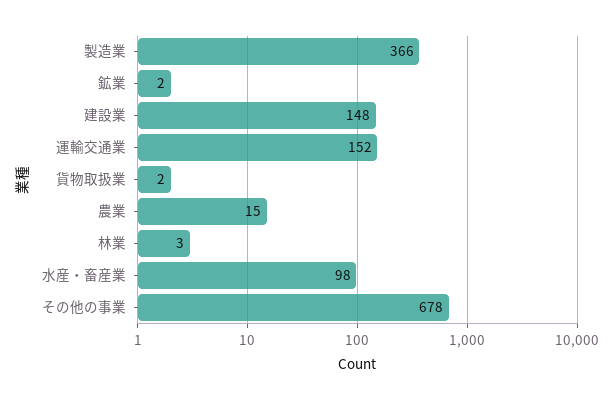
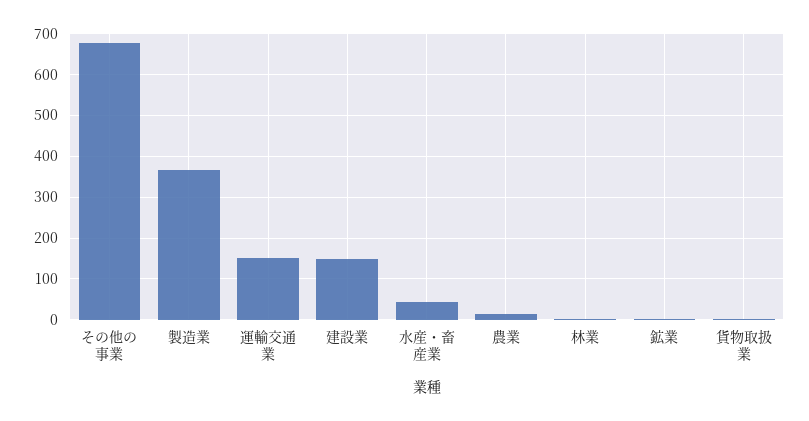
  {
    "製造業": 366,
    "鉱業": 2,
    "建設業": 148,
    "運輸交通業": 152,
    "貨物取扱業": 2,
    "農業": 15,
    "林業": 3,
-   "水産・畜産業": 98,
+   "水産・畜産業": 40,
    "その他の事業": 678
  }

